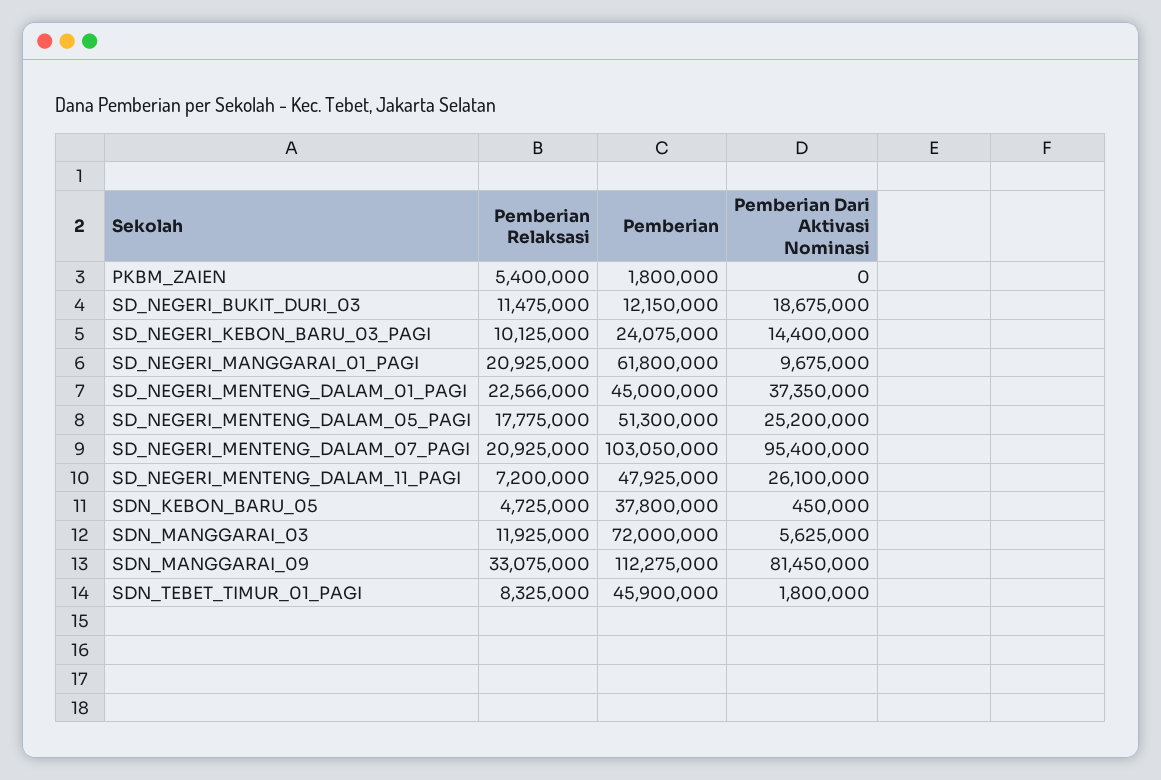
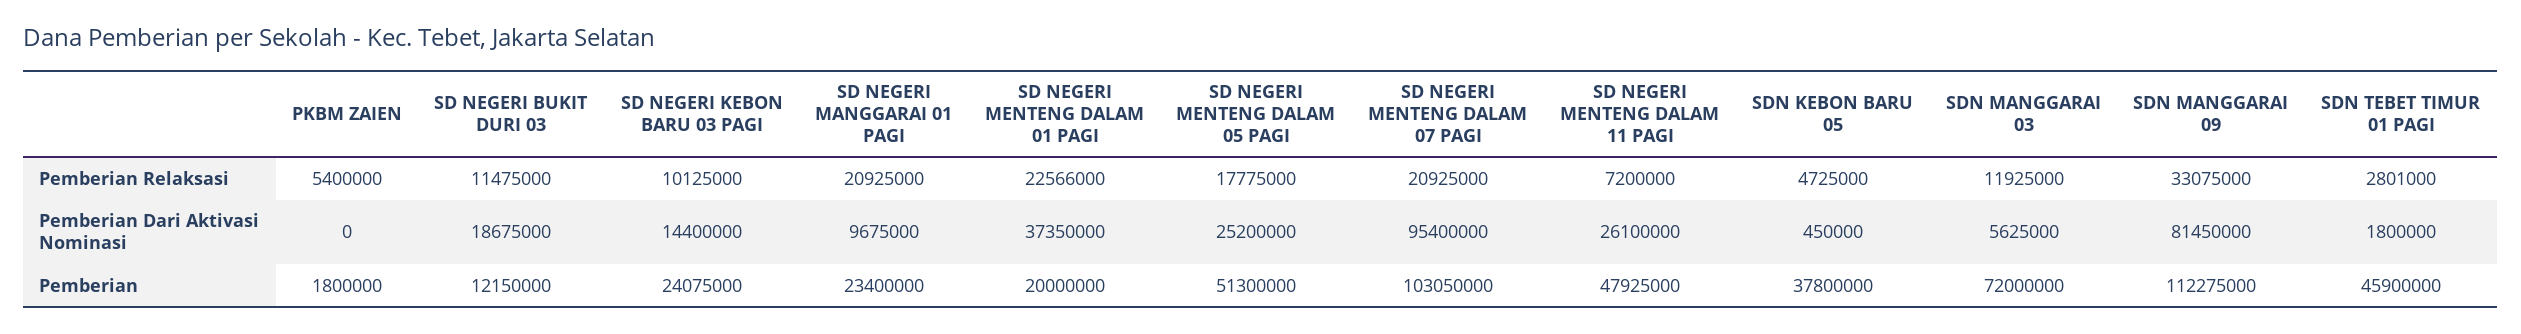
  {
    "Pemberian Relaksasi": {
      "PKBM_ZAIEN": 5400000,
      "SD_NEGERI_BUKIT_DURI_03": 11475000,
      "SD_NEGERI_KEBON_BARU_03_PAGI": 10125000,
      "SD_NEGERI_MANGGARAI_01_PAGI": 20925000,
      "SD_NEGERI_MENTENG_DALAM_01_PAGI": 22566000,
      "SD_NEGERI_MENTENG_DALAM_05_PAGI": 17775000,
      "SD_NEGERI_MENTENG_DALAM_07_PAGI": 20925000,
      "SD_NEGERI_MENTENG_DALAM_11_PAGI": 7200000,
      "SDN_KEBON_BARU_05": 4725000,
      "SDN_MANGGARAI_03": 11925000,
      "SDN_MANGGARAI_09": 33075000,
-     "SDN_TEBET_TIMUR_01_PAGI": 8325000
+     "SDN_TEBET_TIMUR_01_PAGI": 2801000
    },
    "Pemberian": {
      "PKBM_ZAIEN": 1800000,
      "SD_NEGERI_BUKIT_DURI_03": 12150000,
      "SD_NEGERI_KEBON_BARU_03_PAGI": 24075000,
-     "SD_NEGERI_MANGGARAI_01_PAGI": 61800000,
+     "SD_NEGERI_MANGGARAI_01_PAGI": 23400000,
-     "SD_NEGERI_MENTENG_DALAM_01_PAGI": 45000000,
+     "SD_NEGERI_MENTENG_DALAM_01_PAGI": 20000000,
      "SD_NEGERI_MENTENG_DALAM_05_PAGI": 51300000,
      "SD_NEGERI_MENTENG_DALAM_07_PAGI": 103050000,
      "SD_NEGERI_MENTENG_DALAM_11_PAGI": 47925000,
      "SDN_KEBON_BARU_05": 37800000,
      "SDN_MANGGARAI_03": 72000000,
      "SDN_MANGGARAI_09": 112275000,
      "SDN_TEBET_TIMUR_01_PAGI": 45900000
    },
    "Pemberian Dari Aktivasi Nominasi": {
      "PKBM_ZAIEN": 0,
      "SD_NEGERI_BUKIT_DURI_03": 18675000,
      "SD_NEGERI_KEBON_BARU_03_PAGI": 14400000,
      "SD_NEGERI_MANGGARAI_01_PAGI": 9675000,
      "SD_NEGERI_MENTENG_DALAM_01_PAGI": 37350000,
      "SD_NEGERI_MENTENG_DALAM_05_PAGI": 25200000,
      "SD_NEGERI_MENTENG_DALAM_07_PAGI": 95400000,
      "SD_NEGERI_MENTENG_DALAM_11_PAGI": 26100000,
      "SDN_KEBON_BARU_05": 450000,
      "SDN_MANGGARAI_03": 5625000,
      "SDN_MANGGARAI_09": 81450000,
      "SDN_TEBET_TIMUR_01_PAGI": 1800000
    }
  }

